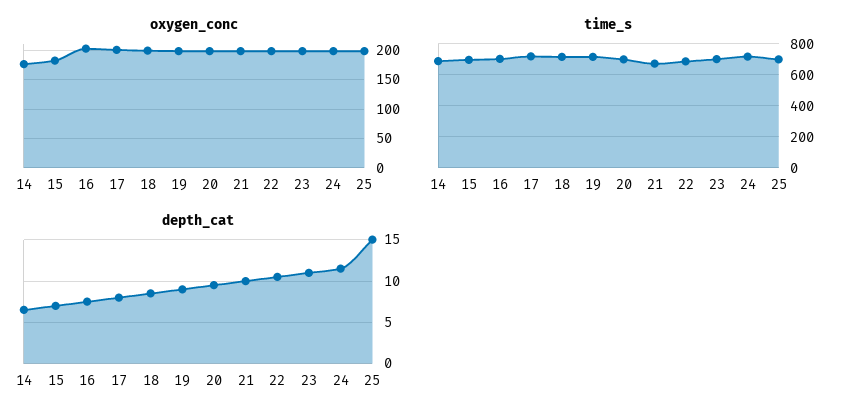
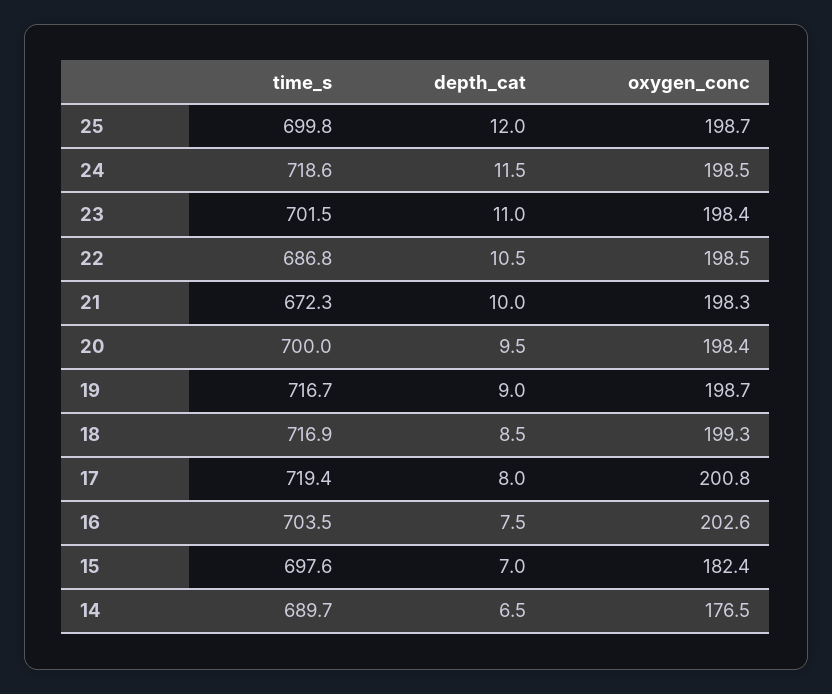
  {
    "oxygen_conc": {
      "14": 176.5,
      "15": 182.4,
      "16": 202.6,
      "17": 200.8,
      "18": 199.3,
      "19": 198.7,
      "20": 198.4,
      "21": 198.3,
      "22": 198.5,
      "23": 198.4,
      "24": 198.5,
      "25": 198.7
    },
    "time_s": {
      "14": 689.7,
      "15": 697.6,
      "16": 703.5,
      "17": 719.4,
      "18": 716.9,
      "19": 716.7,
      "20": 700,
      "21": 672.3,
      "22": 686.8,
      "23": 701.5,
      "24": 718.6,
      "25": 699.8
    },
    "depth_cat": {
      "14": 6.5,
      "15": 7,
      "16": 7.5,
      "17": 8,
      "18": 8.5,
      "19": 9,
      "20": 9.5,
      "21": 10,
      "22": 10.5,
      "23": 11,
      "24": 11.5,
-     "25": 15
+     "25": 12
    }
  }

